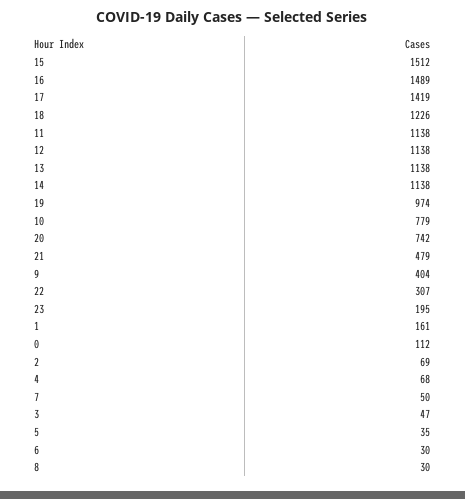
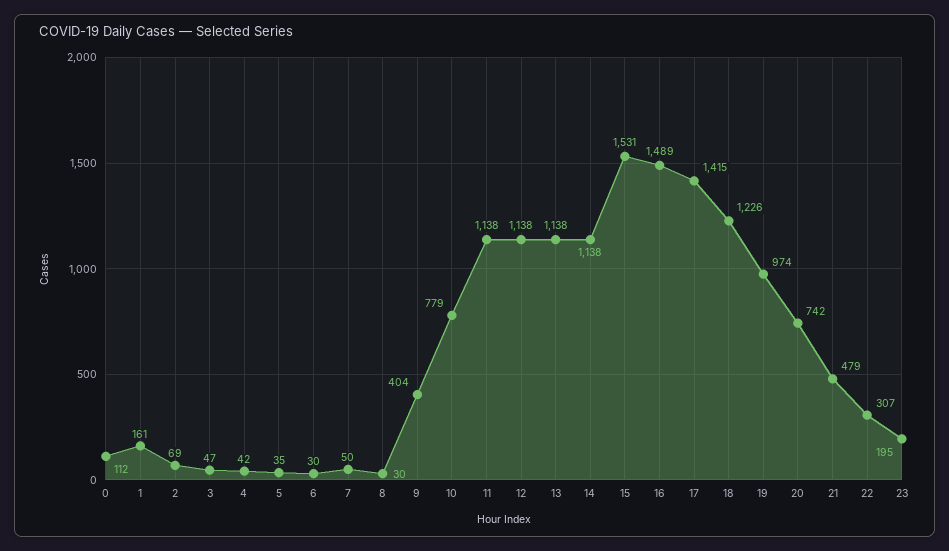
  {
-   "15": 1512,
+   "15": 1531,
    "16": 1489,
-   "17": 1419,
+   "17": 1415,
    "18": 1226,
    "11": 1138,
    "12": 1138,
    "13": 1138,
    "14": 1138,
    "19": 974,
    "10": 779,
    "20": 742,
    "21": 479,
    "9": 404,
    "22": 307,
    "23": 195,
    "1": 161,
    "0": 112,
    "2": 69,
-   "4": 68,
+   "4": 42,
    "7": 50,
    "3": 47,
    "5": 35,
    "6": 30,
    "8": 30
  }

